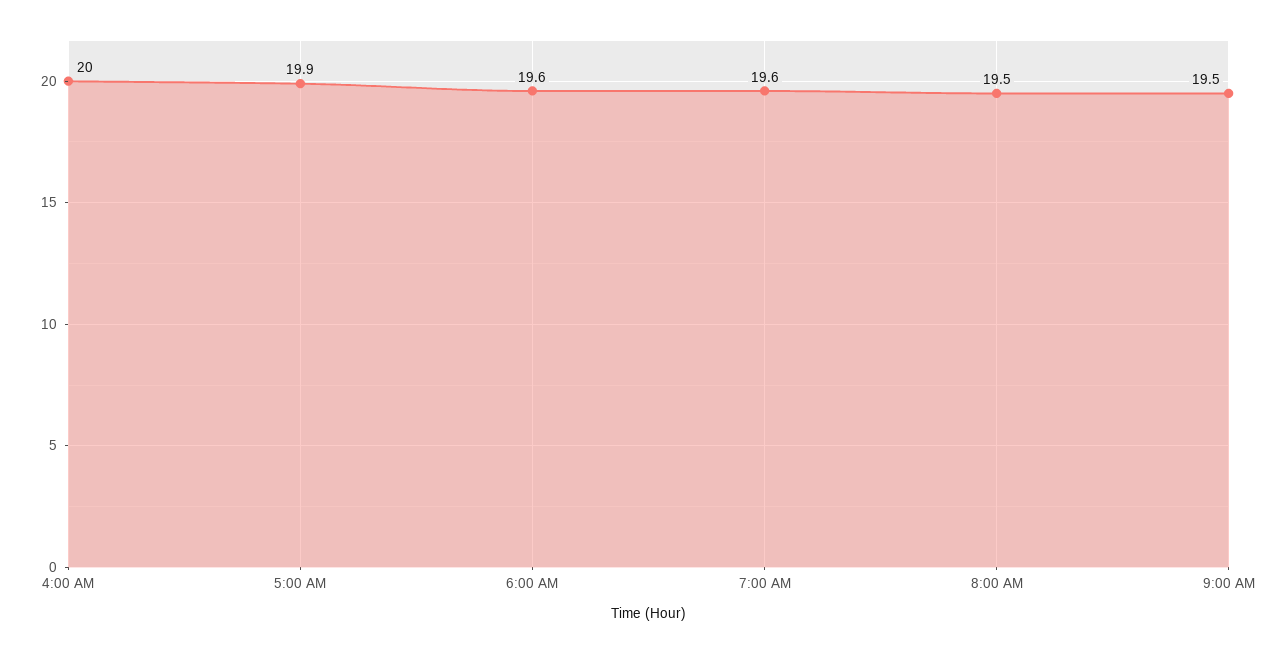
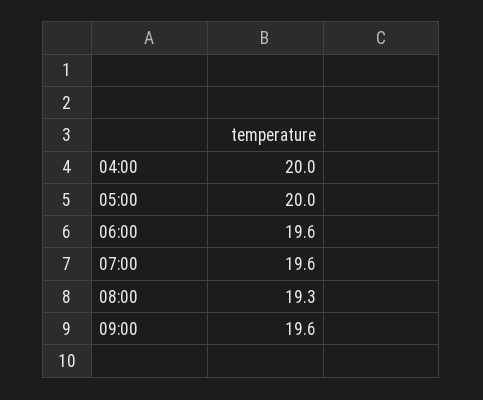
  {
    "4:00 AM": 20,
-   "5:00 AM": 19.9,
+   "5:00 AM": 20,
    "6:00 AM": 19.6,
    "7:00 AM": 19.6,
-   "8:00 AM": 19.5,
+   "8:00 AM": 19.3,
-   "9:00 AM": 19.5
+   "9:00 AM": 19.6
  }

